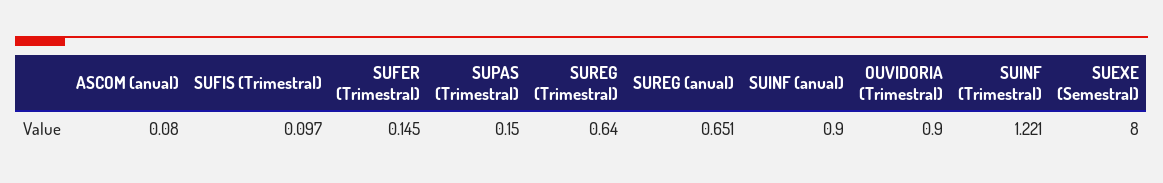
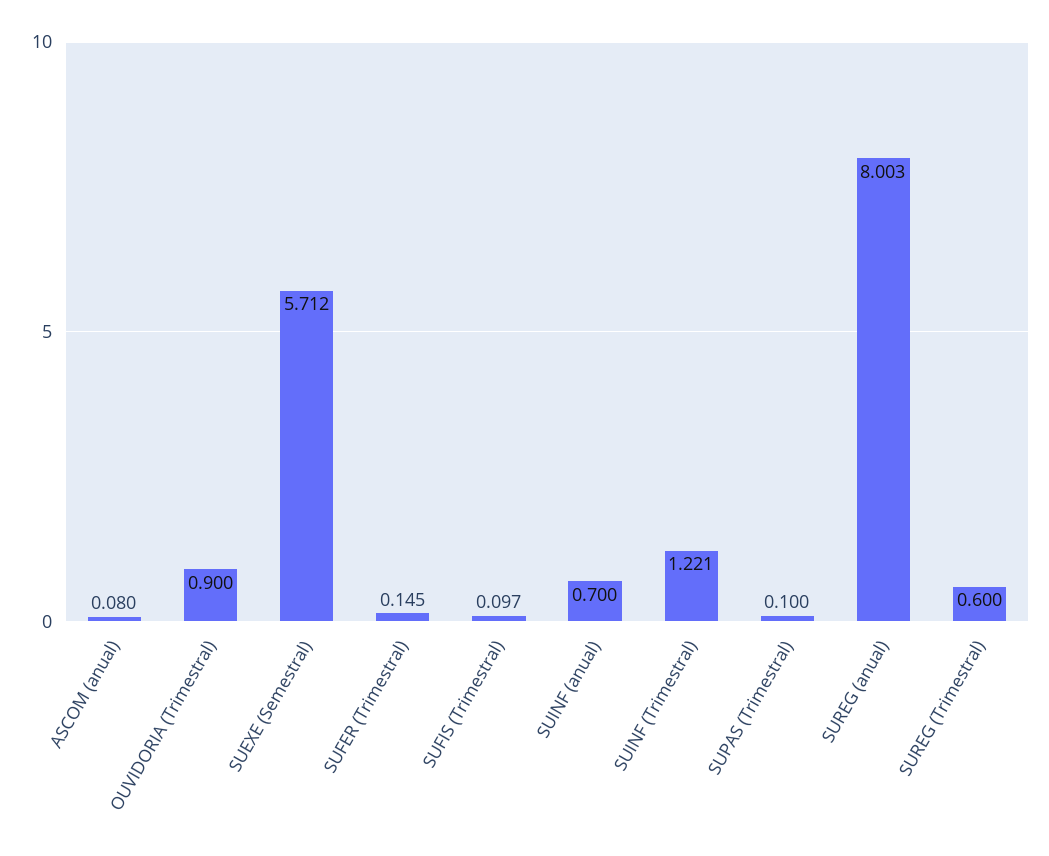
  {
    "ASCOM (anual)": 0.08,
    "SUFIS (Trimestral)": 0.097,
    "SUFER (Trimestral)": 0.145,
-   "SUPAS (Trimestral)": 0.15,
+   "SUPAS (Trimestral)": 0.1,
-   "SUREG (Trimestral)": 0.64,
+   "SUREG (Trimestral)": 0.6,
-   "SUREG (anual)": 0.651,
+   "SUREG (anual)": 8.003,
-   "SUINF (anual)": 0.9,
+   "SUINF (anual)": 0.7,
    "OUVIDORIA (Trimestral)": 0.9,
    "SUINF (Trimestral)": 1.221,
-   "SUEXE (Semestral)": 8
+   "SUEXE (Semestral)": 5.712
  }

